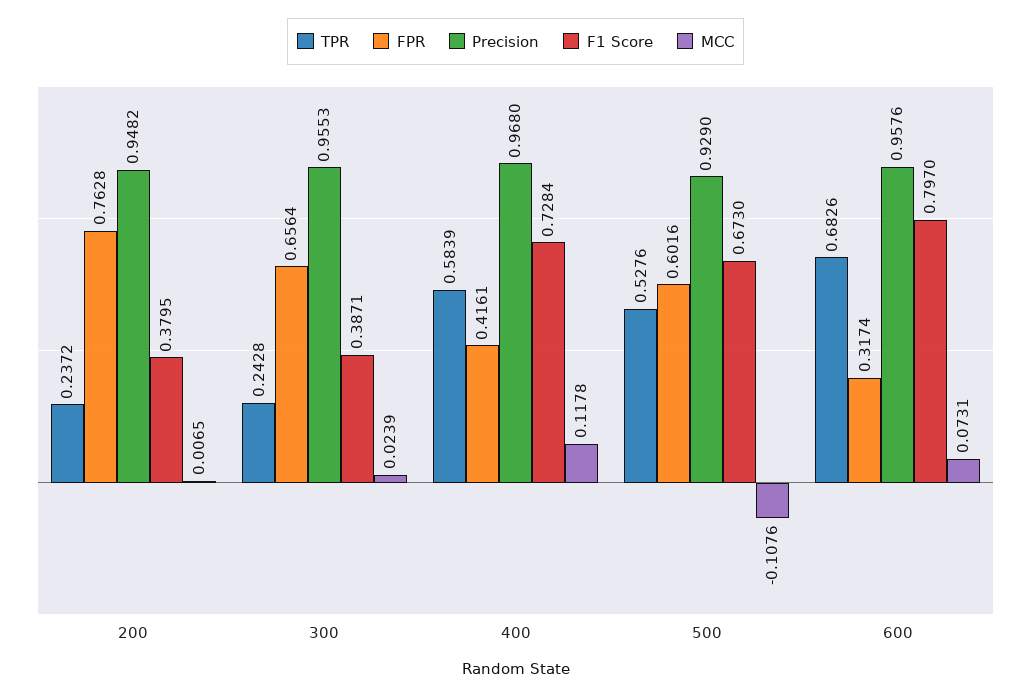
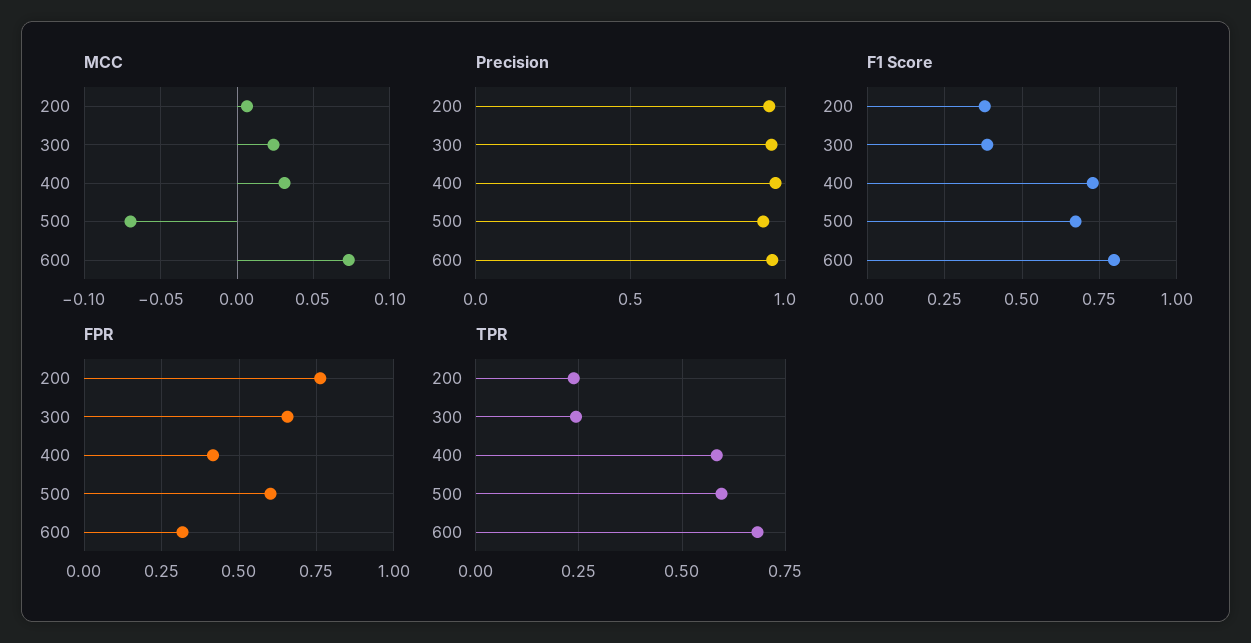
  {
    "TPR": {
      "200": 0.2372,
      "300": 0.2428,
      "400": 0.5839,
-     "500": 0.5276,
+     "500": 0.6,
      "600": 0.6826
    },
    "FPR": {
      "200": 0.7628,
      "300": 0.6564,
      "400": 0.4161,
      "500": 0.6016,
      "600": 0.3174
    },
    "Precision": {
      "200": 0.9482,
      "300": 0.9553,
      "400": 0.968,
      "500": 0.929,
      "600": 0.9576
    },
    "F1 Score": {
      "200": 0.3795,
      "300": 0.3871,
      "400": 0.7284,
      "500": 0.673,
      "600": 0.797
    },
    "MCC": {
      "200": 0.0065,
      "300": 0.0239,
-     "400": 0.1178,
+     "400": 0.03,
-     "500": -0.1076,
+     "500": -0.07,
      "600": 0.0731
    }
  }

